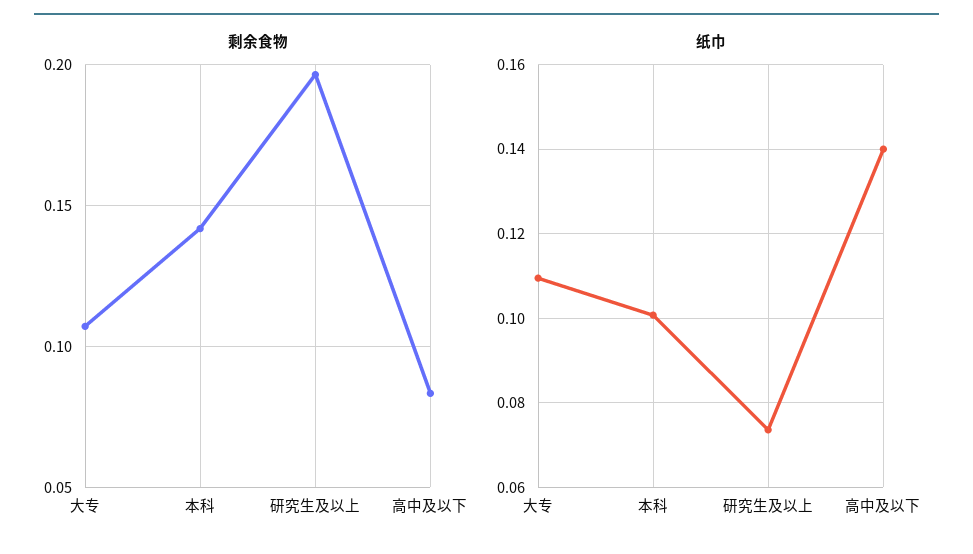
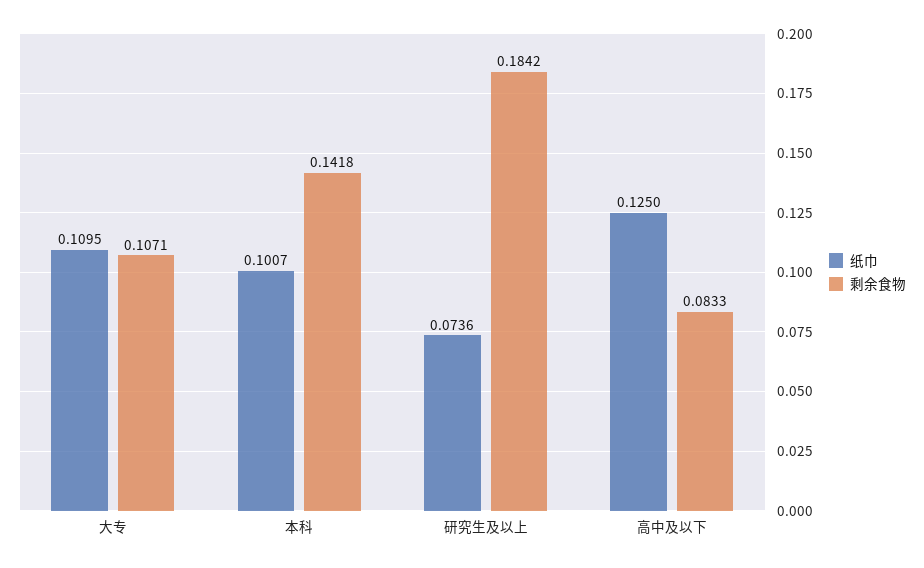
  {
    "剩余食物": {
      "大专": 0.1071,
      "本科": 0.1418,
-     "研究生及以上": 0.195,
+     "研究生及以上": 0.1842,
      "高中及以下": 0.0833
    },
    "纸巾": {
      "大专": 0.1095,
      "本科": 0.1007,
      "研究生及以上": 0.0736,
-     "高中及以下": 0.14
+     "高中及以下": 0.125
    }
  }

